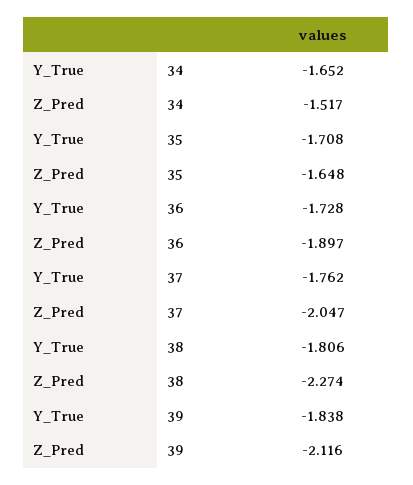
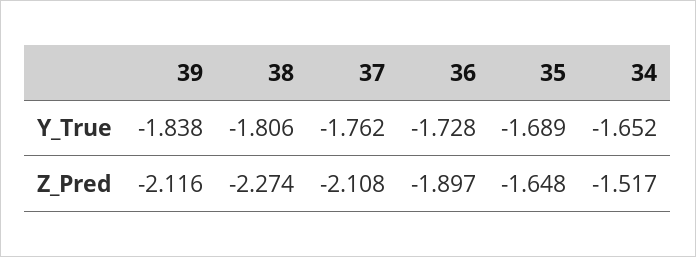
  {
    "Y_True": {
      "34": -1.652,
-     "35": -1.708,
+     "35": -1.689,
      "36": -1.728,
      "37": -1.762,
      "38": -1.806,
      "39": -1.838
    },
    "Z_Pred": {
      "34": -1.517,
      "35": -1.648,
      "36": -1.897,
-     "37": -2.047,
+     "37": -2.108,
      "38": -2.274,
      "39": -2.116
    }
  }

